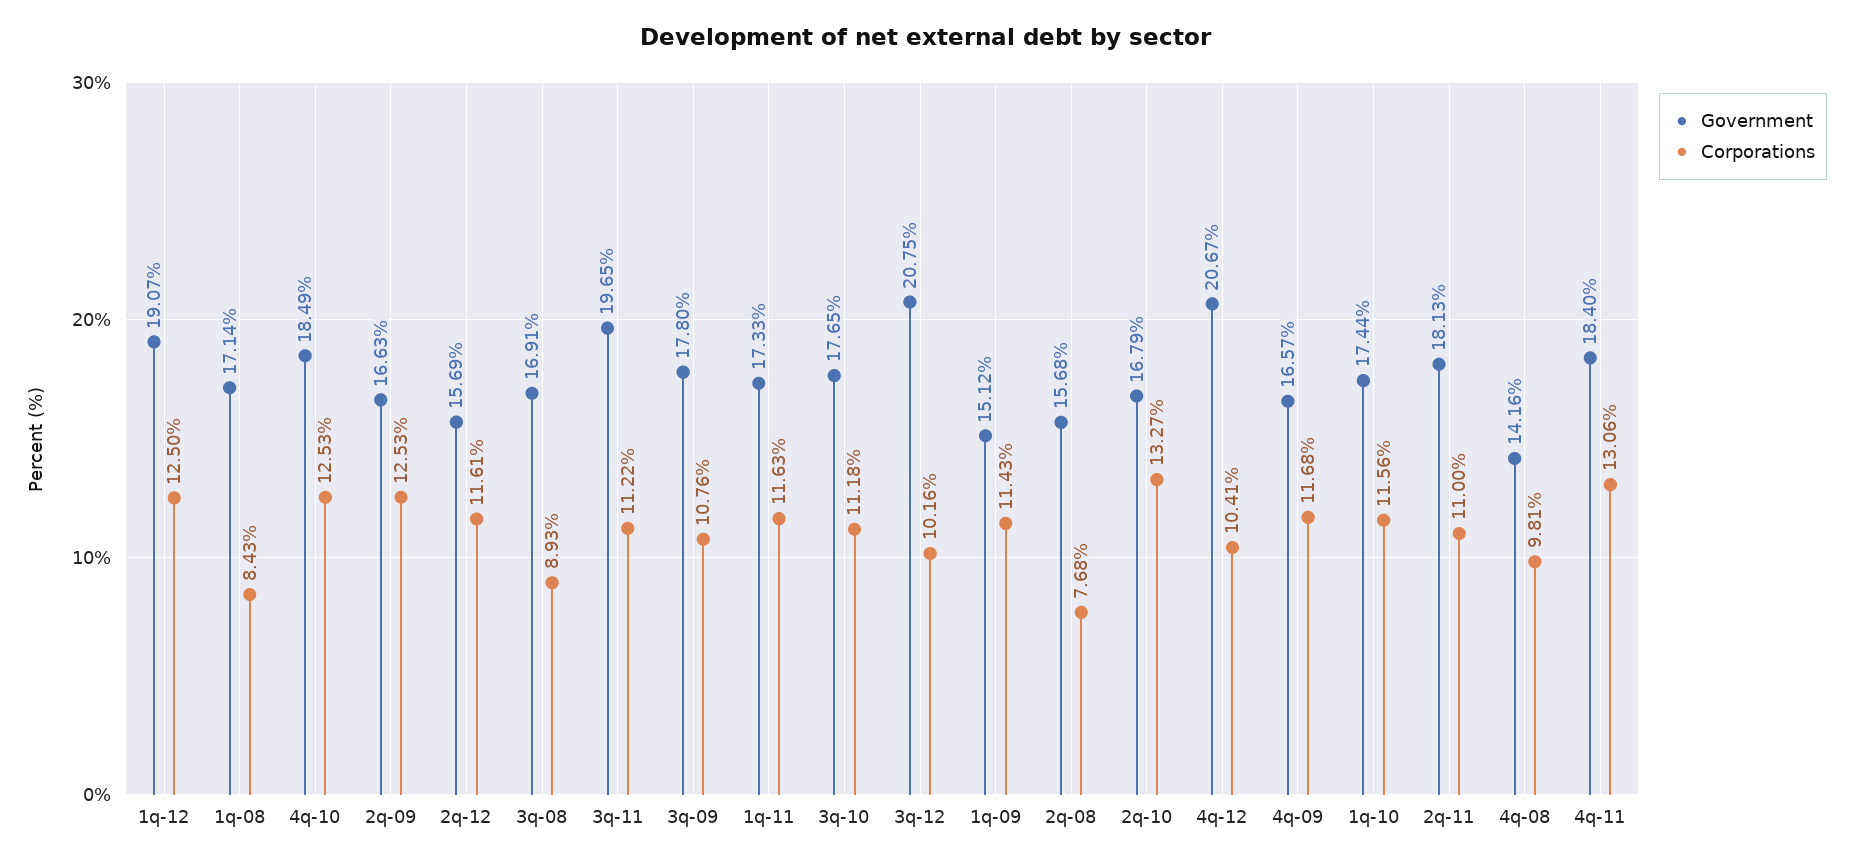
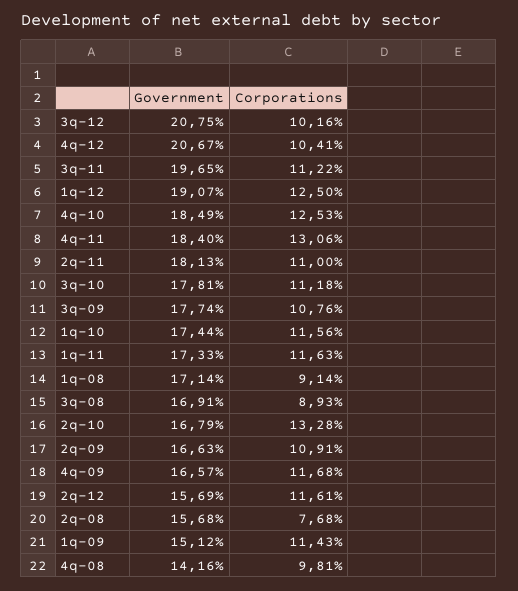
  {
    "Government": {
      "1q-12": 19.07,
      "1q-08": 17.14,
      "4q-10": 18.49,
      "2q-09": 16.63,
      "2q-12": 15.69,
      "3q-08": 16.91,
      "3q-11": 19.65,
-     "3q-09": 17.8,
+     "3q-09": 17.74,
      "1q-11": 17.33,
-     "3q-10": 17.65,
+     "3q-10": 17.81,
      "3q-12": 20.75,
      "1q-09": 15.12,
      "2q-08": 15.68,
      "2q-10": 16.79,
      "4q-12": 20.67,
      "4q-09": 16.57,
      "1q-10": 17.44,
      "2q-11": 18.13,
      "4q-08": 14.16,
      "4q-11": 18.4
    },
    "Corporations": {
      "1q-12": 12.5,
-     "1q-08": 8.43,
+     "1q-08": 9.14,
      "4q-10": 12.53,
-     "2q-09": 12.53,
+     "2q-09": 10.91,
      "2q-12": 11.61,
      "3q-08": 8.93,
      "3q-11": 11.22,
      "3q-09": 10.76,
      "1q-11": 11.63,
      "3q-10": 11.18,
      "3q-12": 10.16,
      "1q-09": 11.43,
      "2q-08": 7.68,
-     "2q-10": 13.27,
+     "2q-10": 13.28,
      "4q-12": 10.41,
      "4q-09": 11.68,
      "1q-10": 11.56,
      "2q-11": 11,
      "4q-08": 9.81,
      "4q-11": 13.06
    }
  }

